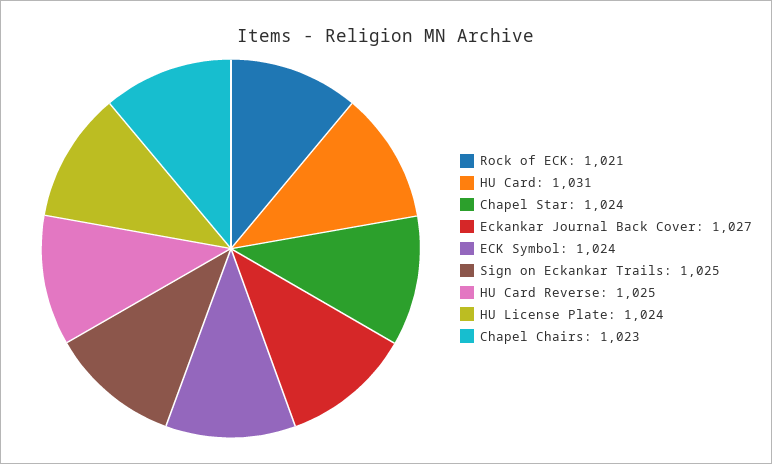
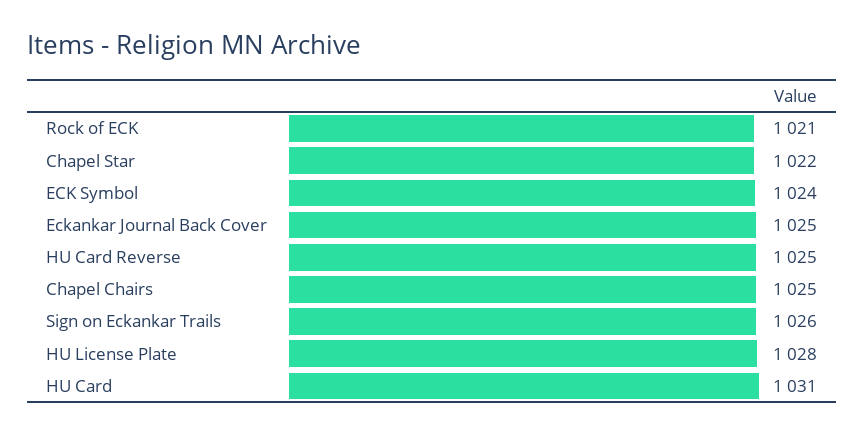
  {
    "Rock of ECK": 1021,
    "HU Card": 1031,
-   "Chapel Star": 1024,
+   "Chapel Star": 1022,
-   "Eckankar Journal Back Cover": 1027,
+   "Eckankar Journal Back Cover": 1025,
    "ECK Symbol": 1024,
-   "Sign on Eckankar Trails": 1025,
+   "Sign on Eckankar Trails": 1026,
    "HU Card Reverse": 1025,
-   "HU License Plate": 1024,
+   "HU License Plate": 1028,
-   "Chapel Chairs": 1023
+   "Chapel Chairs": 1025
  }

